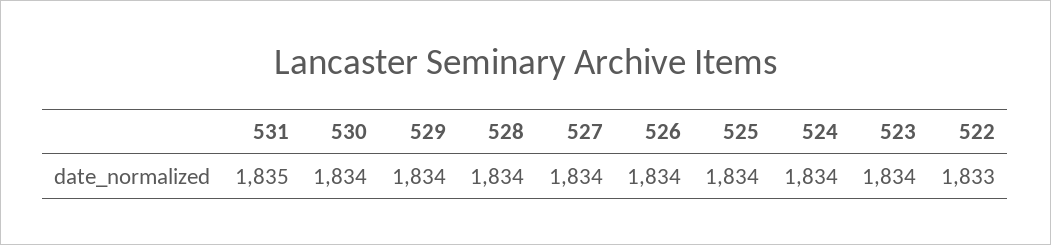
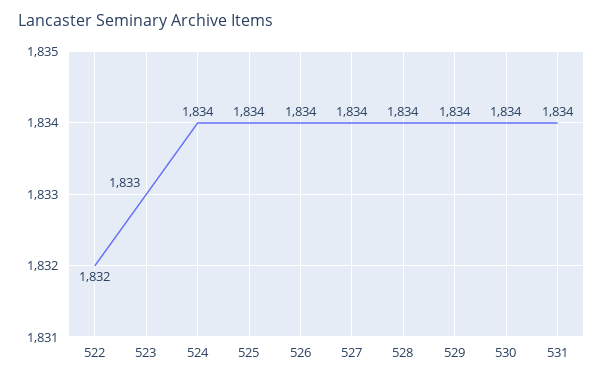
  {
-   "531": 1835,
+   "531": 1834,
    "530": 1834,
    "529": 1834,
    "528": 1834,
    "527": 1834,
    "526": 1834,
    "525": 1834,
    "524": 1834,
-   "523": 1834,
+   "523": 1833,
-   "522": 1833
+   "522": 1832
  }

